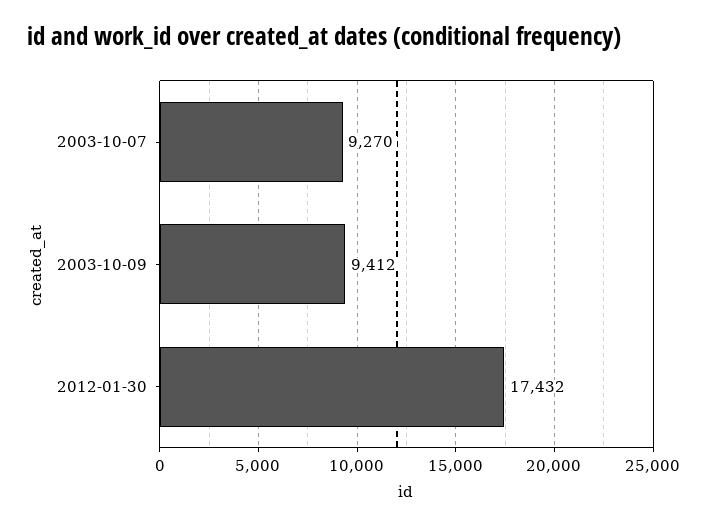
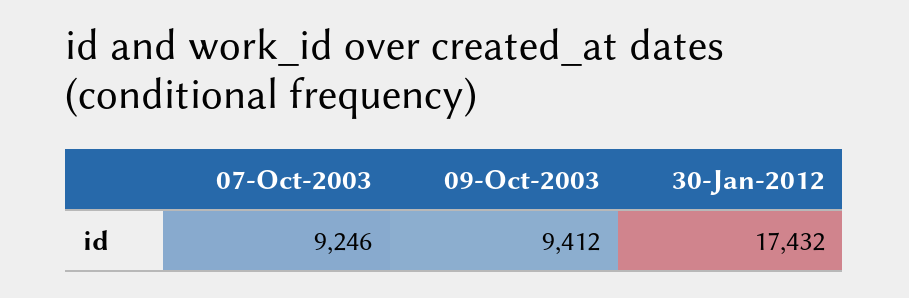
  {
-   "2003-10-07": 9270,
+   "2003-10-07": 9246,
    "2003-10-09": 9412,
    "2012-01-30": 17432
  }

